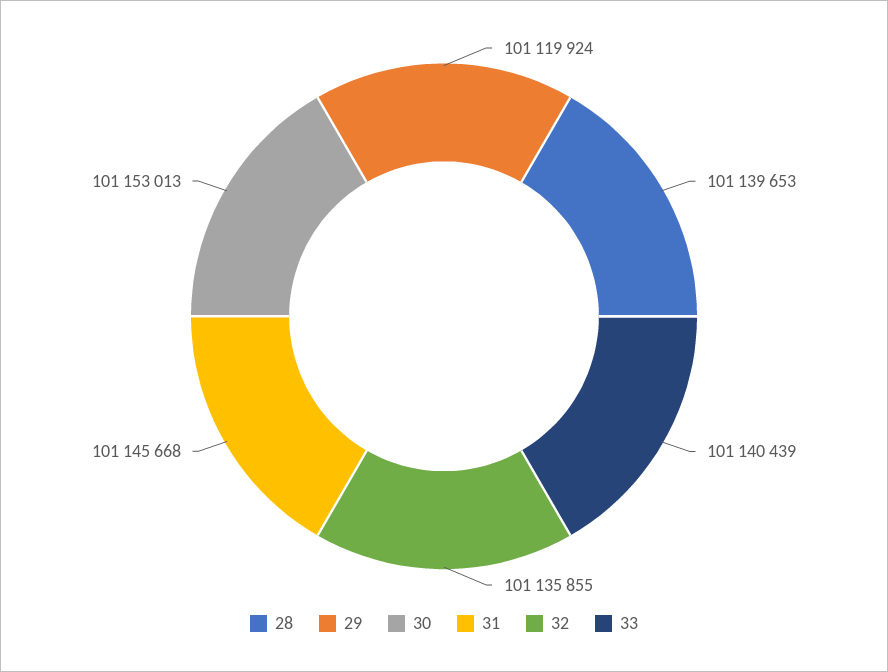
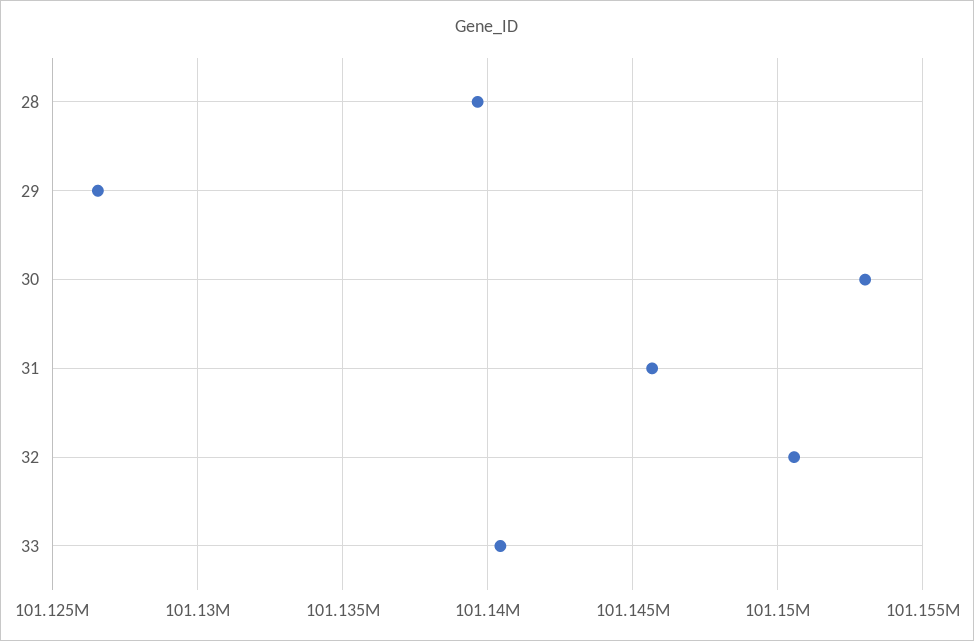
  {
    "28": 101139653,
-   "29": 101119924,
+   "29": 101126500,
    "30": 101153013,
    "31": 101145668,
-   "32": 101135855,
+   "32": 101150500,
    "33": 101140439
  }

